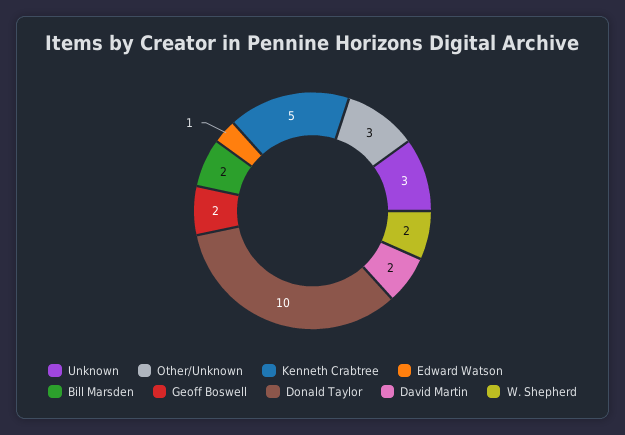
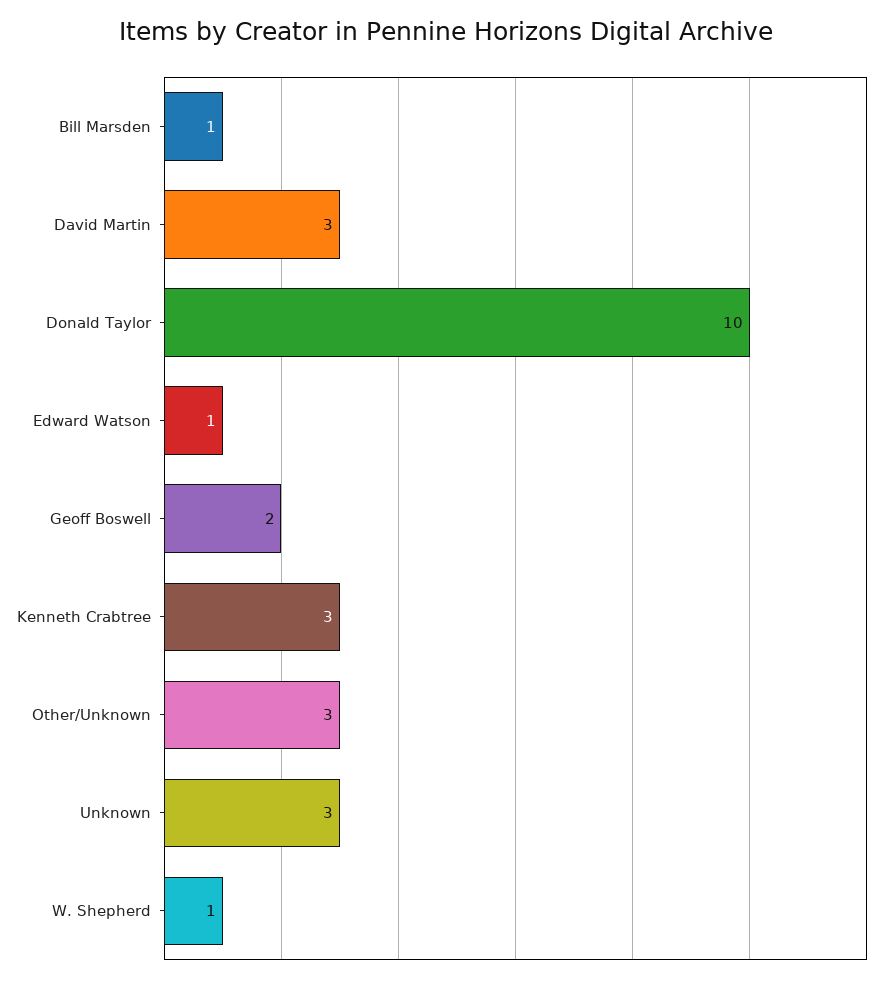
  {
    "Unknown": 3,
    "Other/Unknown": 3,
-   "Kenneth Crabtree": 5,
+   "Kenneth Crabtree": 3,
    "Edward Watson": 1,
-   "Bill Marsden": 2,
+   "Bill Marsden": 1,
    "Geoff Boswell": 2,
    "Donald Taylor": 10,
-   "David Martin": 2,
+   "David Martin": 3,
-   "W. Shepherd": 2
+   "W. Shepherd": 1
  }

